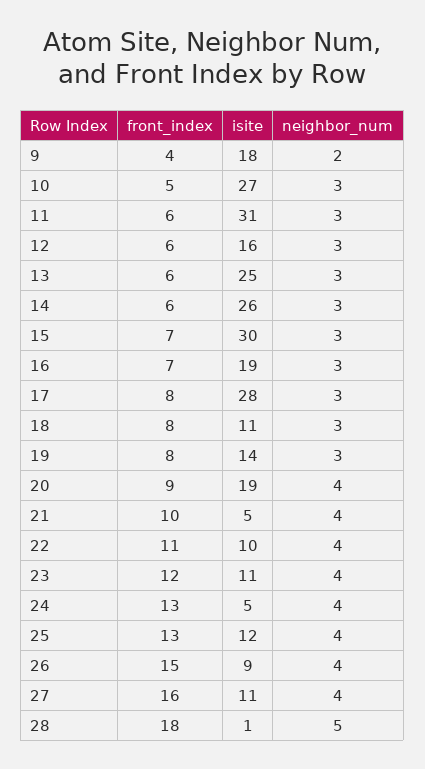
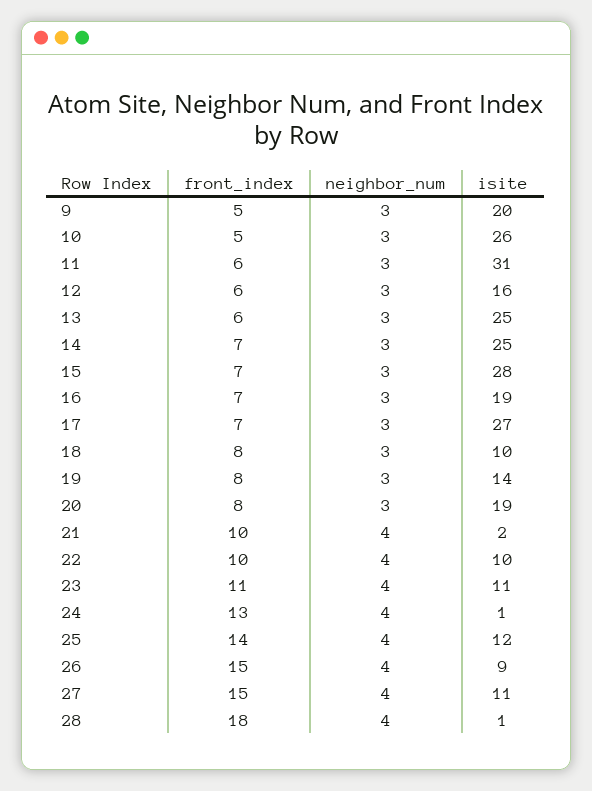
  {
    "front_index": {
-     "9": 4,
+     "9": 5,
      "10": 5,
      "11": 6,
      "12": 6,
      "13": 6,
-     "14": 6,
+     "14": 7,
      "15": 7,
      "16": 7,
-     "17": 8,
+     "17": 7,
      "18": 8,
      "19": 8,
-     "20": 9,
+     "20": 8,
      "21": 10,
-     "22": 11,
+     "22": 10,
-     "23": 12,
+     "23": 11,
      "24": 13,
-     "25": 13,
+     "25": 14,
      "26": 15,
-     "27": 16,
+     "27": 15,
      "28": 18
    },
    "isite": {
-     "9": 18,
+     "9": 20,
-     "10": 27,
+     "10": 26,
      "11": 31,
      "12": 16,
      "13": 25,
-     "14": 26,
+     "14": 25,
-     "15": 30,
+     "15": 28,
      "16": 19,
-     "17": 28,
+     "17": 27,
-     "18": 11,
+     "18": 10,
      "19": 14,
      "20": 19,
-     "21": 5,
+     "21": 2,
      "22": 10,
      "23": 11,
-     "24": 5,
+     "24": 1,
      "25": 12,
      "26": 9,
      "27": 11,
      "28": 1
    },
    "neighbor_num": {
-     "9": 2,
+     "9": 3,
      "10": 3,
      "11": 3,
      "12": 3,
      "13": 3,
      "14": 3,
      "15": 3,
      "16": 3,
      "17": 3,
      "18": 3,
      "19": 3,
-     "20": 4,
+     "20": 3,
      "21": 4,
      "22": 4,
      "23": 4,
      "24": 4,
      "25": 4,
      "26": 4,
      "27": 4,
-     "28": 5
+     "28": 4
    }
  }

